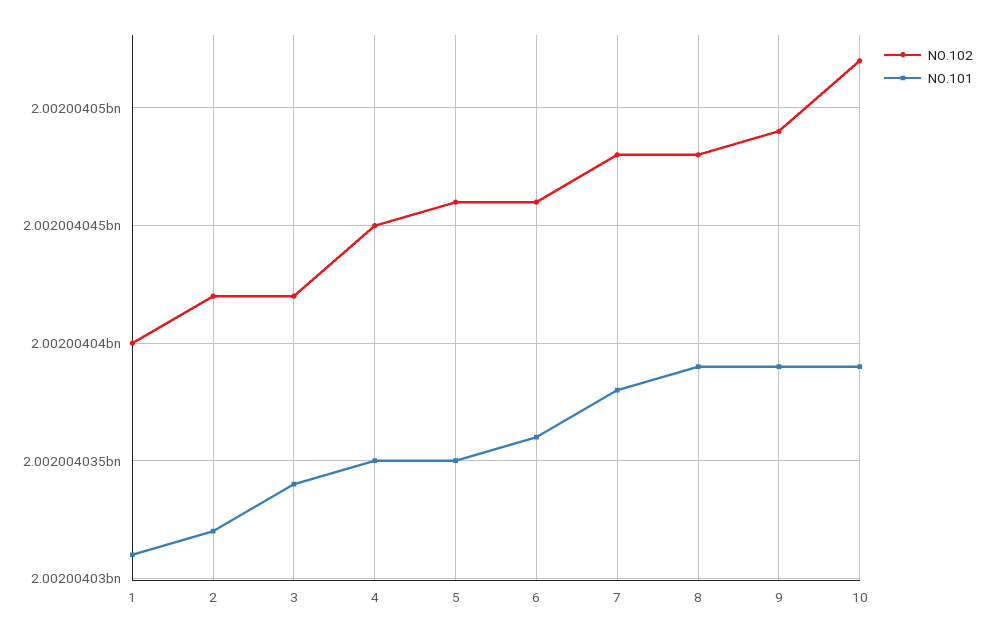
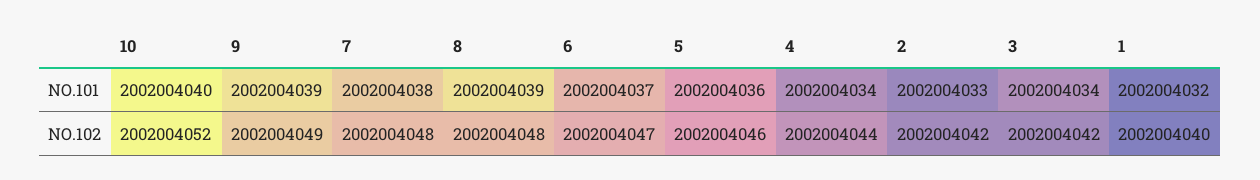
  {
    "NO.102": {
      "1": 2002004040,
      "2": 2002004042,
      "3": 2002004042,
-     "4": 2002004045,
+     "4": 2002004044,
      "5": 2002004046,
-     "6": 2002004046,
+     "6": 2002004047,
      "7": 2002004048,
      "8": 2002004048,
      "9": 2002004049,
      "10": 2002004052
    },
    "NO.101": {
-     "1": 2002004031,
+     "1": 2002004032,
-     "2": 2002004032,
+     "2": 2002004033,
      "3": 2002004034,
-     "4": 2002004035,
+     "4": 2002004034,
-     "5": 2002004035,
+     "5": 2002004036,
-     "6": 2002004036,
+     "6": 2002004037,
      "7": 2002004038,
      "8": 2002004039,
      "9": 2002004039,
-     "10": 2002004039
+     "10": 2002004040
    }
  }

